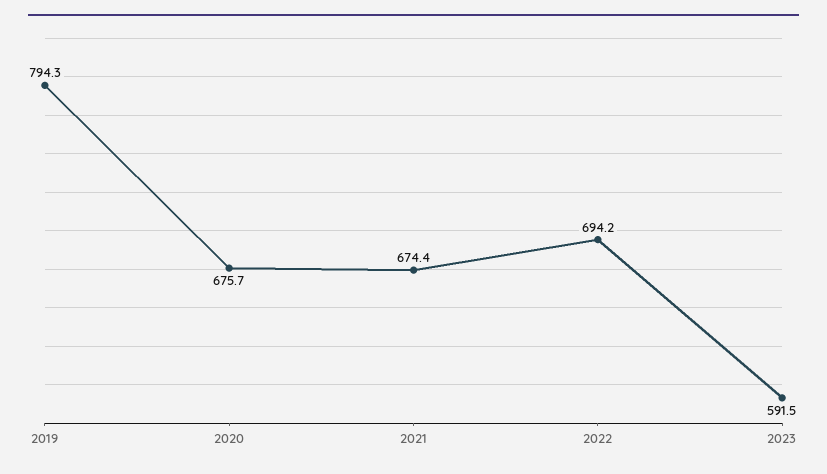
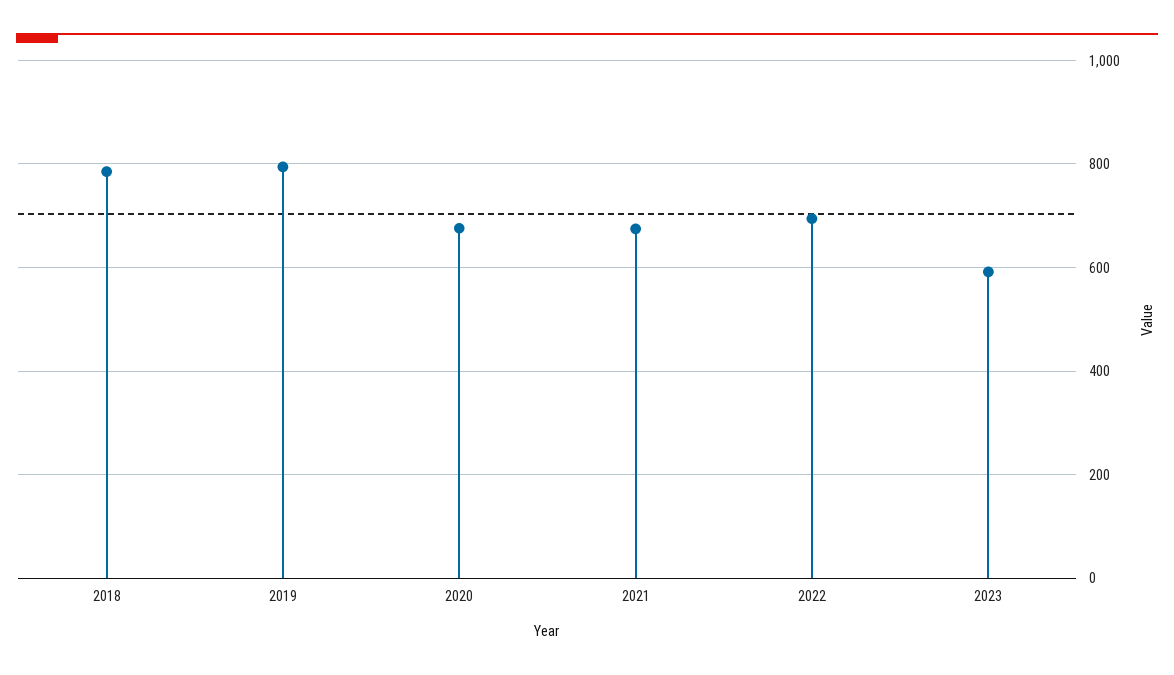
  {
    "2019": 794.3,
    "2020": 675.7,
    "2021": 674.4,
    "2022": 694.2,
-   "2023": 591.5
+   "2023": 591.5,
+   "2018": 780
  }

